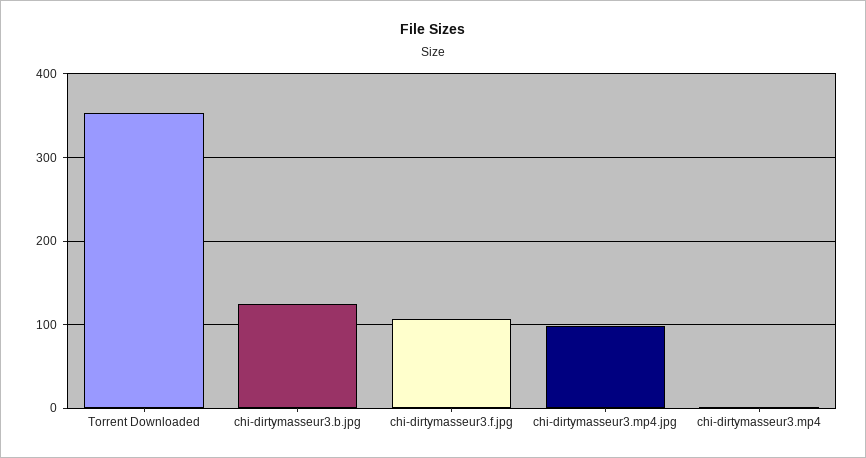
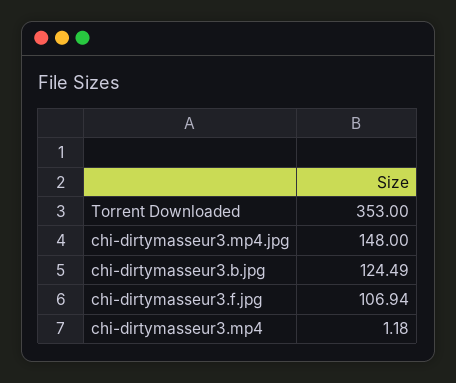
  {
    "Torrent Downloaded": 353,
    "chi-dirtymasseur3.b.jpg": 124.49,
    "chi-dirtymasseur3.f.jpg": 106.94,
-   "chi-dirtymasseur3.mp4.jpg": 100,
+   "chi-dirtymasseur3.mp4.jpg": 148,
    "chi-dirtymasseur3.mp4": 1.18
  }

